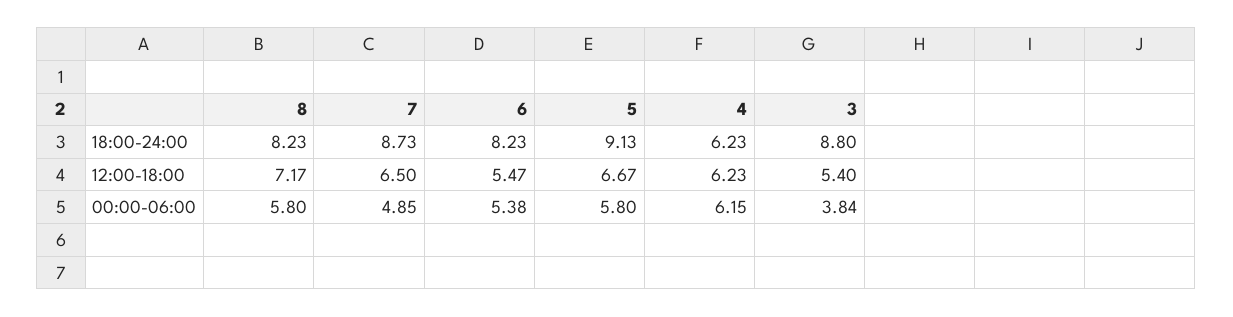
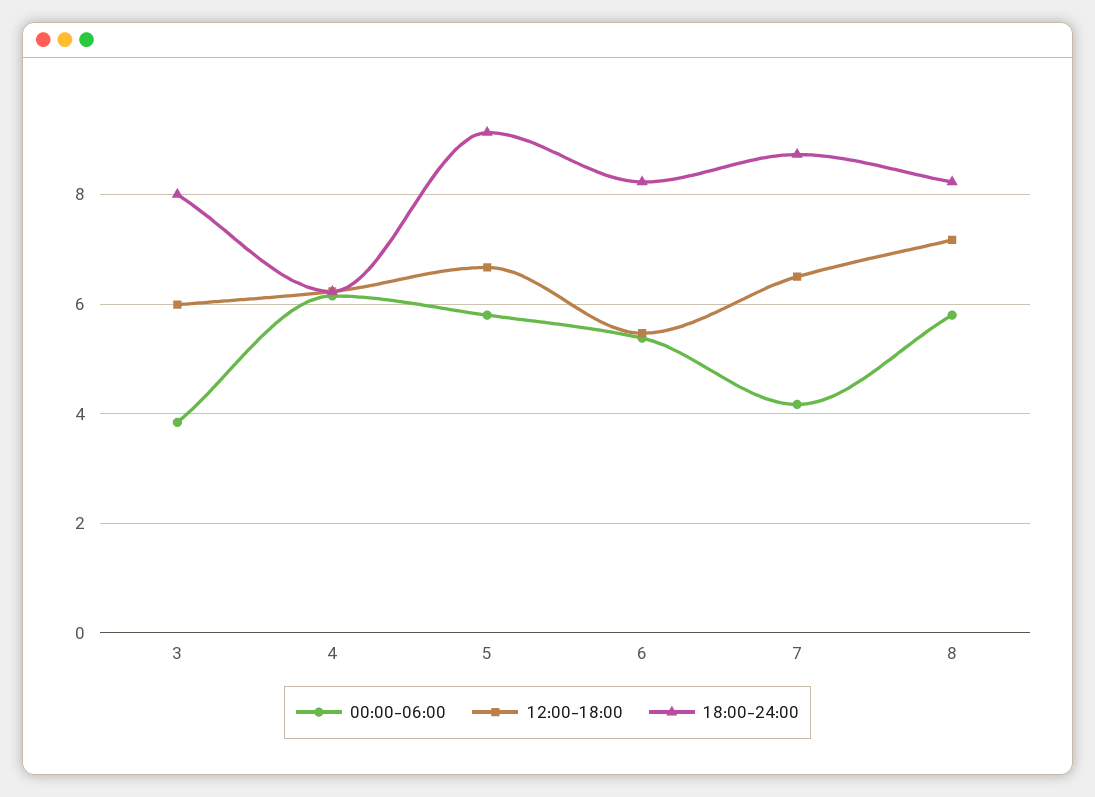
  {
    "18:00-24:00": {
      "8": 8.23,
      "7": 8.73,
      "6": 8.23,
      "5": 9.13,
      "4": 6.23,
-     "3": 8.8
+     "3": 8
    },
    "12:00-18:00": {
      "8": 7.17,
      "7": 6.5,
      "6": 5.47,
      "5": 6.67,
      "4": 6.23,
-     "3": 5.4
+     "3": 6
    },
    "00:00-06:00": {
      "8": 5.8,
-     "7": 4.85,
+     "7": 4.2,
      "6": 5.38,
      "5": 5.8,
      "4": 6.15,
      "3": 3.84
    }
  }

